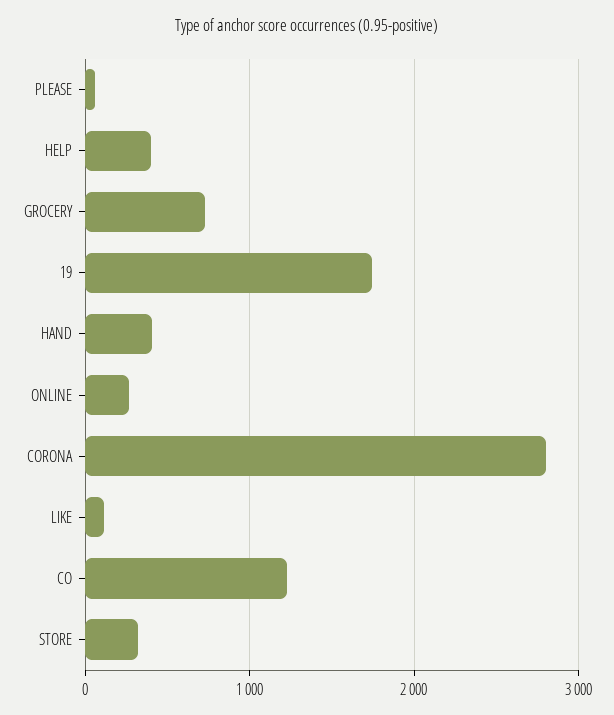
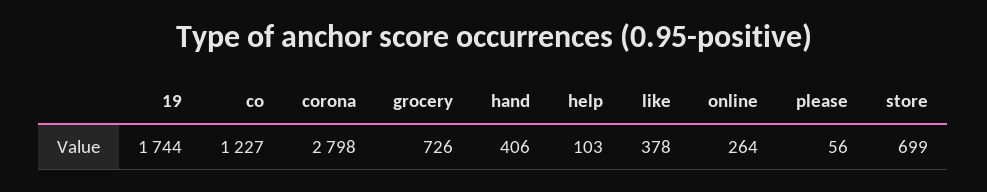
  {
    "PLEASE": 56,
-   "HELP": 400,
+   "HELP": 103,
    "GROCERY": 726,
    "19": 1744,
    "HAND": 406,
    "ONLINE": 264,
    "CORONA": 2798,
-   "LIKE": 100,
+   "LIKE": 378,
    "CO": 1227,
-   "STORE": 300
+   "STORE": 699
  }

